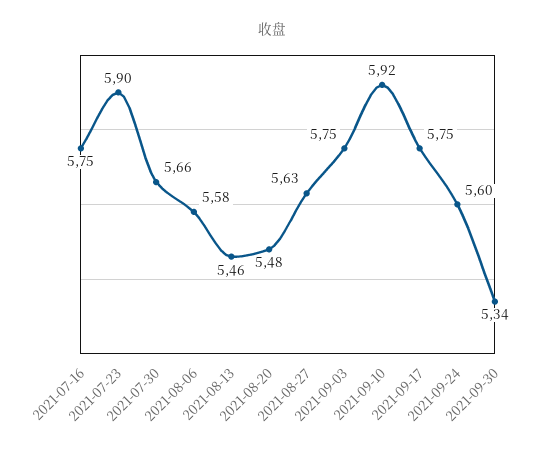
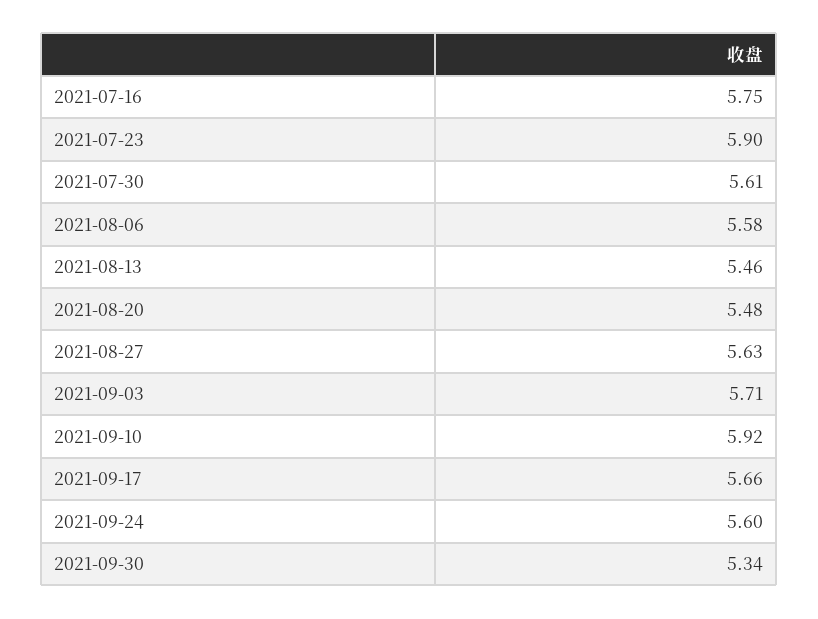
  {
    "2021-07-16": 5.75,
    "2021-07-23": 5.9,
-   "2021-07-30": 5.66,
+   "2021-07-30": 5.61,
    "2021-08-06": 5.58,
    "2021-08-13": 5.46,
    "2021-08-20": 5.48,
    "2021-08-27": 5.63,
-   "2021-09-03": 5.75,
+   "2021-09-03": 5.71,
    "2021-09-10": 5.92,
-   "2021-09-17": 5.75,
+   "2021-09-17": 5.66,
    "2021-09-24": 5.6,
    "2021-09-30": 5.34
  }

